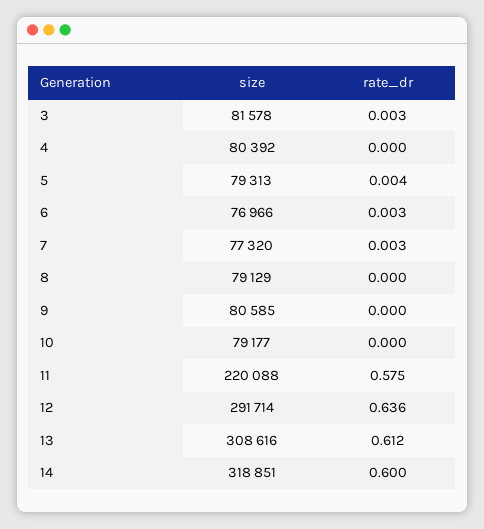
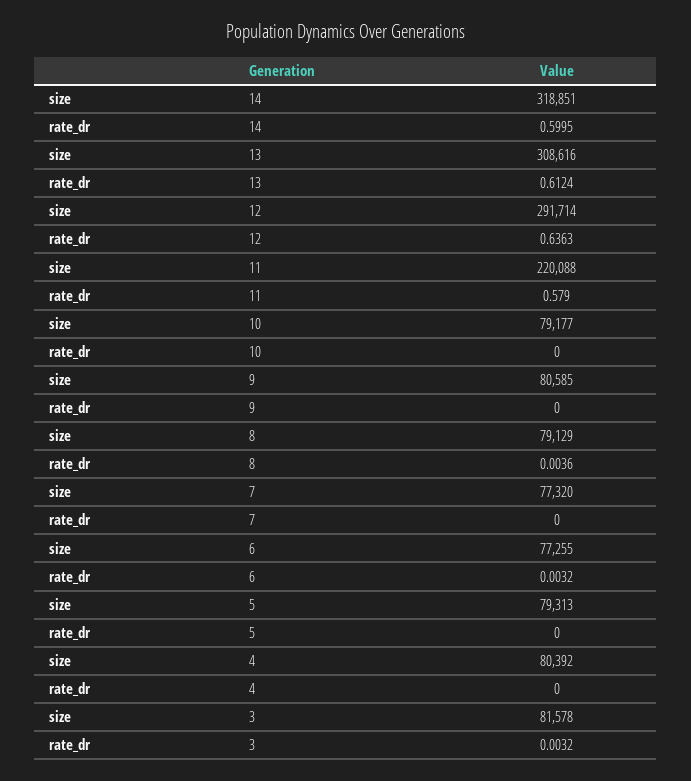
  {
    "size": {
      "3": 81578,
      "4": 80392,
      "5": 79313,
-     "6": 76966,
+     "6": 77255,
      "7": 77320,
      "8": 79129,
      "9": 80585,
      "10": 79177,
      "11": 220088,
      "12": 291714,
      "13": 308616,
      "14": 318851
    },
    "rate_dr": {
      "3": 0.0032,
      "4": 0,
-     "5": 0.004,
+     "5": 0,
      "6": 0.0032,
-     "7": 0.003,
+     "7": 0,
-     "8": 0,
+     "8": 0.0036,
      "9": 0,
      "10": 0,
-     "11": 0.575,
+     "11": 0.579,
      "12": 0.6363,
      "13": 0.6124,
      "14": 0.5995
    }
  }

